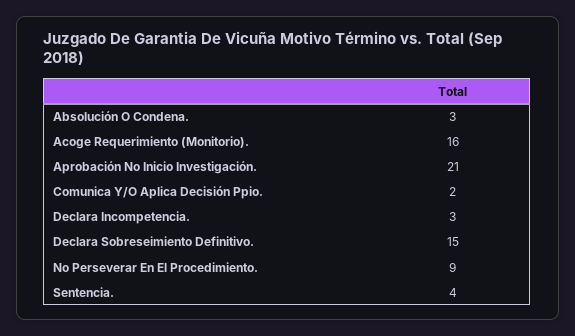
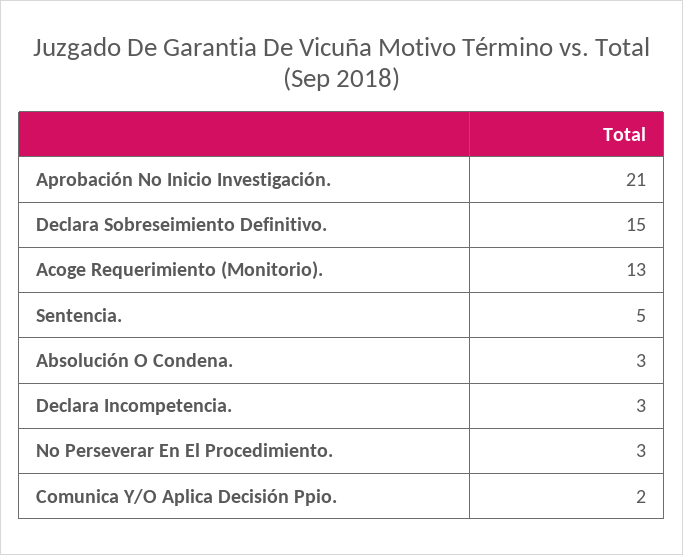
  {
    "Absolución O Condena.": 3,
-   "Acoge Requerimiento (Monitorio).": 16,
+   "Acoge Requerimiento (Monitorio).": 13,
    "Aprobación No Inicio Investigación.": 21,
    "Comunica Y/O Aplica Decisión Ppio.": 2,
    "Declara Incompetencia.": 3,
    "Declara Sobreseimiento Definitivo.": 15,
-   "No Perseverar En El Procedimiento.": 9,
+   "No Perseverar En El Procedimiento.": 3,
-   "Sentencia.": 4
+   "Sentencia.": 5
  }

